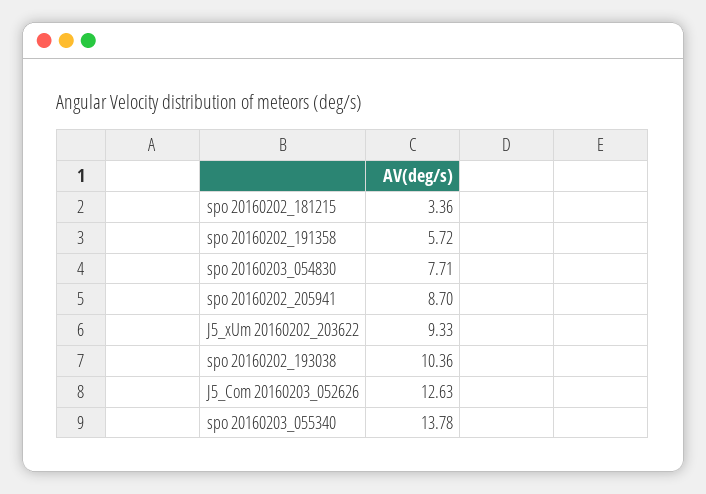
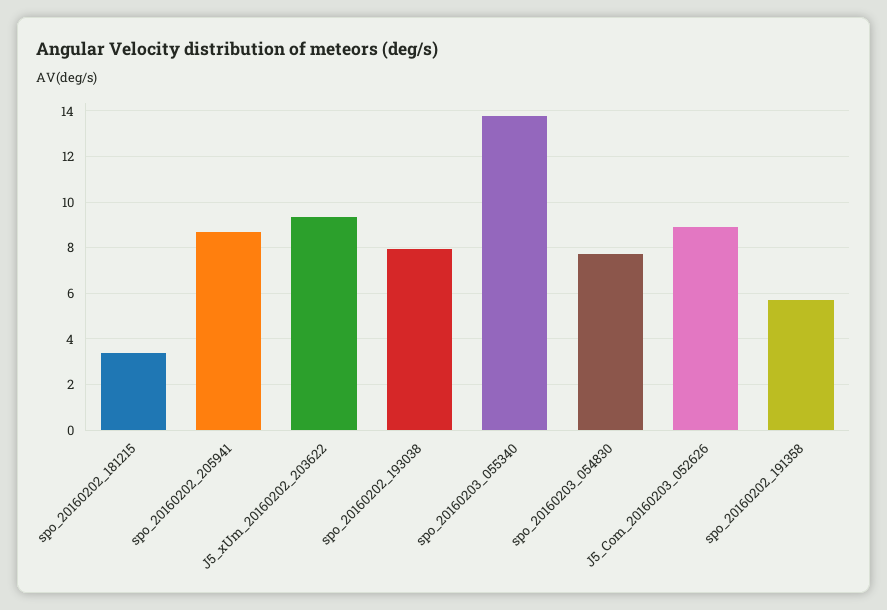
  {
    "spo 20160202_181215": 3.36,
    "spo 20160202_191358": 5.72,
    "spo 20160203_054830": 7.71,
    "spo 20160202_205941": 8.7,
    "J5_xUm 20160202_203622": 9.33,
-   "spo 20160202_193038": 10.36,
+   "spo 20160202_193038": 8,
-   "J5_Com 20160203_052626": 12.63,
+   "J5_Com 20160203_052626": 9,
    "spo 20160203_055340": 13.78
  }

